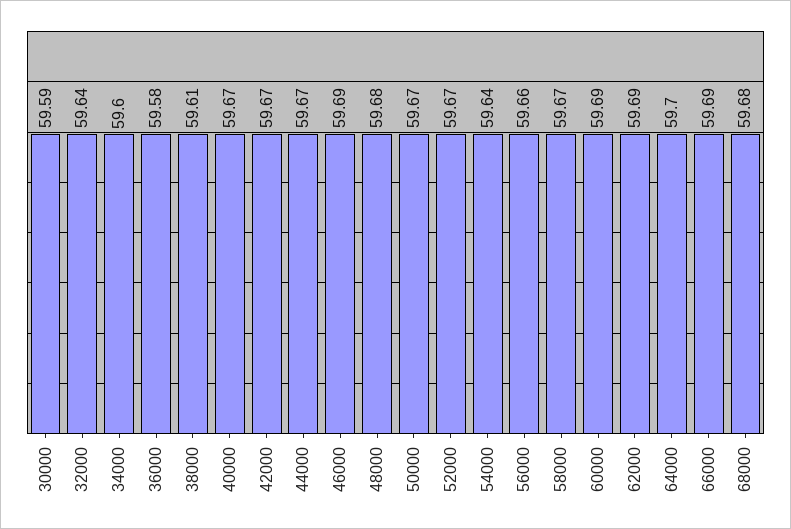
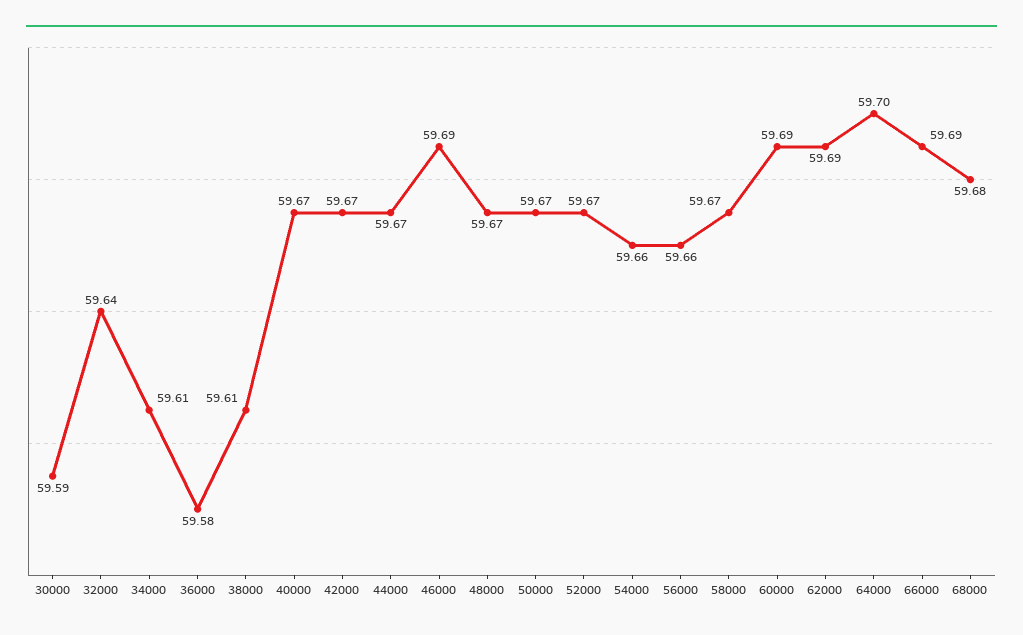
  {
    "30000": 59.59,
    "32000": 59.64,
-   "34000": 59.6,
+   "34000": 59.61,
    "36000": 59.58,
    "38000": 59.61,
    "40000": 59.67,
    "42000": 59.67,
    "44000": 59.67,
    "46000": 59.69,
-   "48000": 59.68,
+   "48000": 59.67,
    "50000": 59.67,
    "52000": 59.67,
-   "54000": 59.64,
+   "54000": 59.66,
    "56000": 59.66,
    "58000": 59.67,
    "60000": 59.69,
    "62000": 59.69,
    "64000": 59.7,
    "66000": 59.69,
    "68000": 59.68
  }

